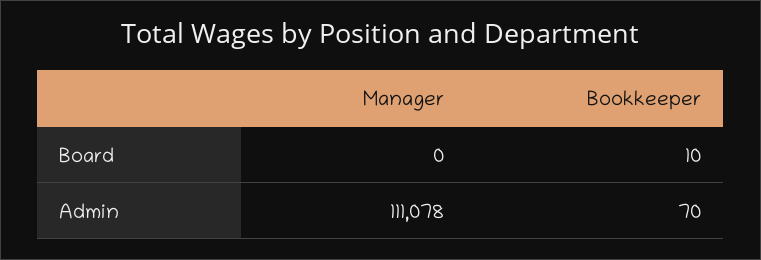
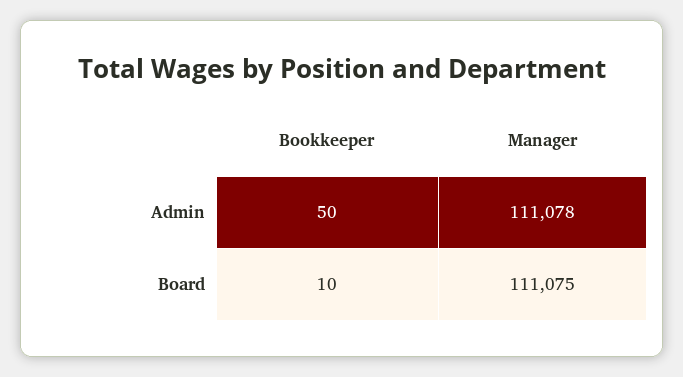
  {
    "Manager": {
-     "Board": 0,
+     "Board": 111075,
      "Admin": 111078
    },
    "Bookkeeper": {
      "Board": 10,
-     "Admin": 70
+     "Admin": 50
    }
  }

